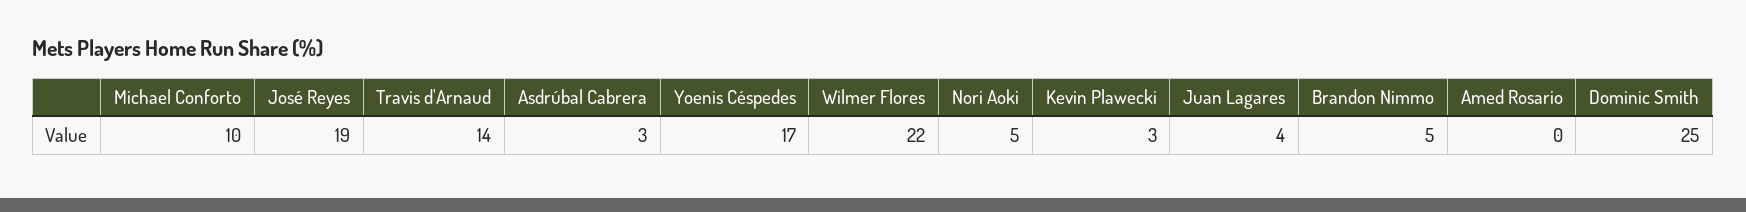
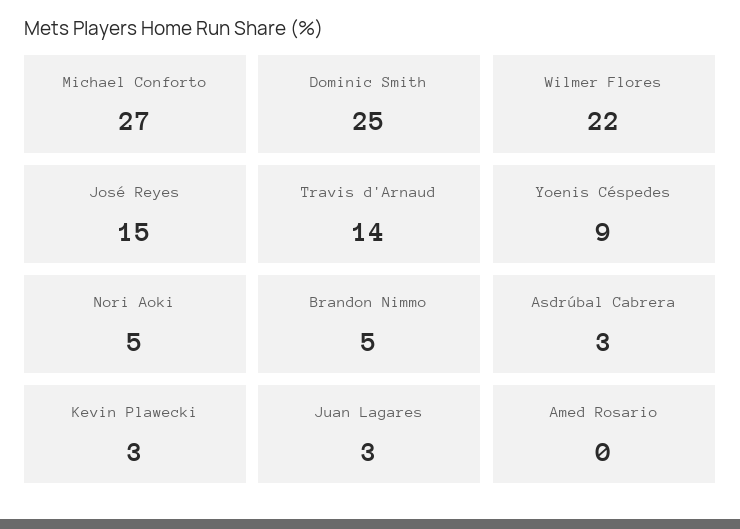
  {
-   "Michael Conforto": 10,
+   "Michael Conforto": 27,
-   "José Reyes": 19,
+   "José Reyes": 15,
    "Travis d'Arnaud": 14,
    "Asdrúbal Cabrera": 3,
-   "Yoenis Céspedes": 17,
+   "Yoenis Céspedes": 9,
    "Wilmer Flores": 22,
    "Nori Aoki": 5,
    "Kevin Plawecki": 3,
-   "Juan Lagares": 4,
+   "Juan Lagares": 3,
    "Brandon Nimmo": 5,
    "Amed Rosario": 0,
    "Dominic Smith": 25
  }

